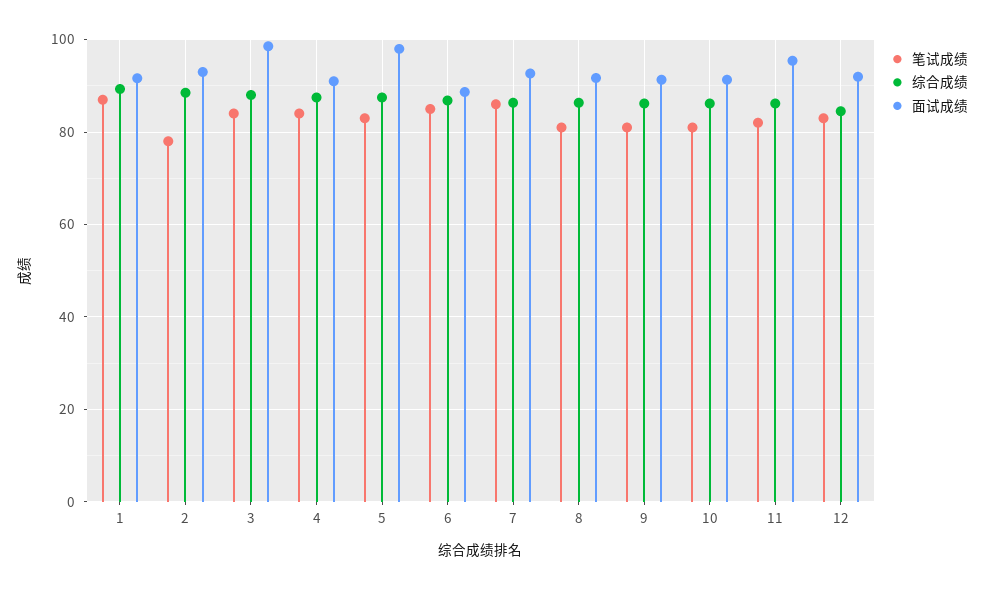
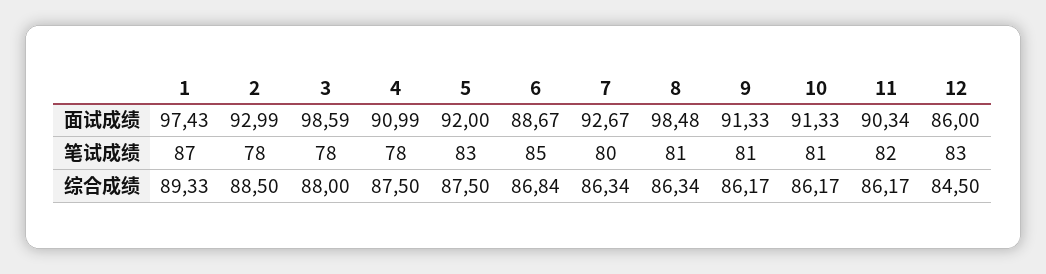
  {
    "笔试成绩": {
      "1": 87,
      "2": 78,
-     "3": 84,
+     "3": 78,
-     "4": 84,
+     "4": 78,
      "5": 83,
      "6": 85,
-     "7": 86,
+     "7": 80,
      "8": 81,
      "9": 81,
      "10": 81,
      "11": 82,
      "12": 83
    },
    "综合成绩": {
      "1": 89.33,
      "2": 88.5,
      "3": 88,
      "4": 87.5,
      "5": 87.5,
      "6": 86.84,
      "7": 86.34,
      "8": 86.34,
      "9": 86.17,
      "10": 86.17,
      "11": 86.17,
      "12": 84.5
    },
    "面试成绩": {
-     "1": 92,
+     "1": 97.43,
      "2": 92.99,
      "3": 98.59,
      "4": 90.99,
-     "5": 98,
+     "5": 92,
      "6": 88.67,
      "7": 92.67,
-     "8": 92,
+     "8": 98.48,
      "9": 91.33,
      "10": 91.33,
-     "11": 96,
+     "11": 90.34,
-     "12": 92
+     "12": 86
    }
  }

